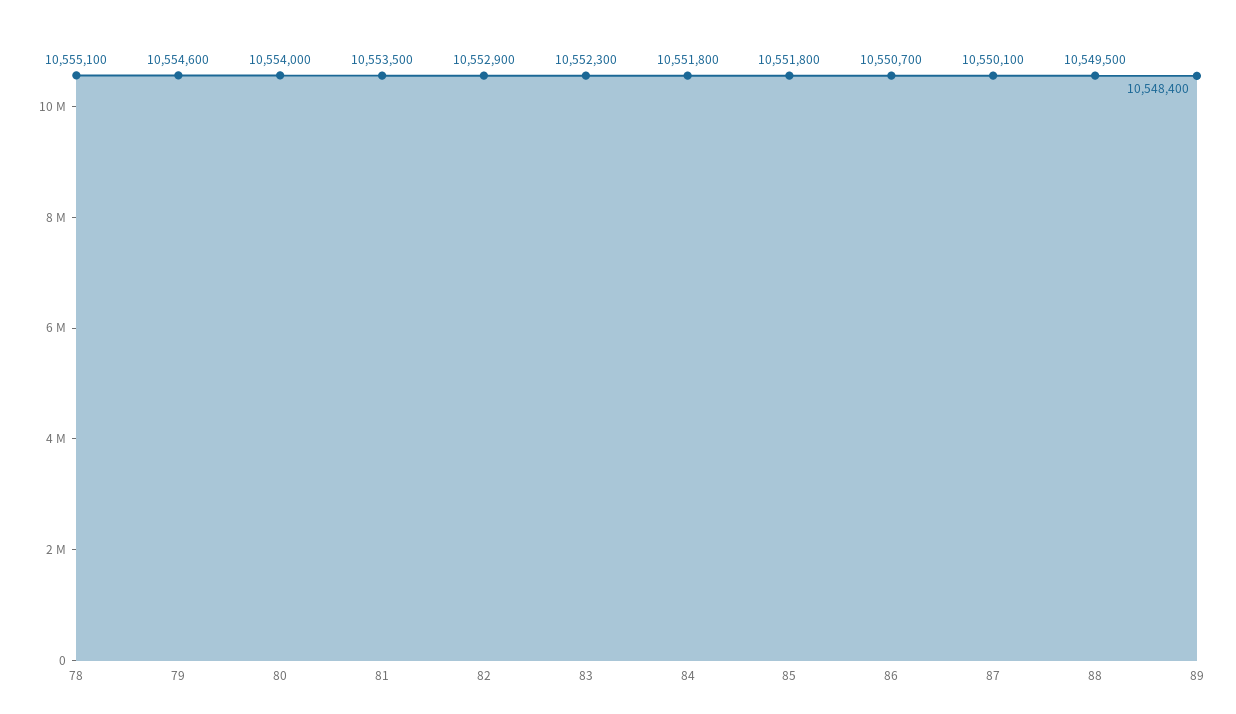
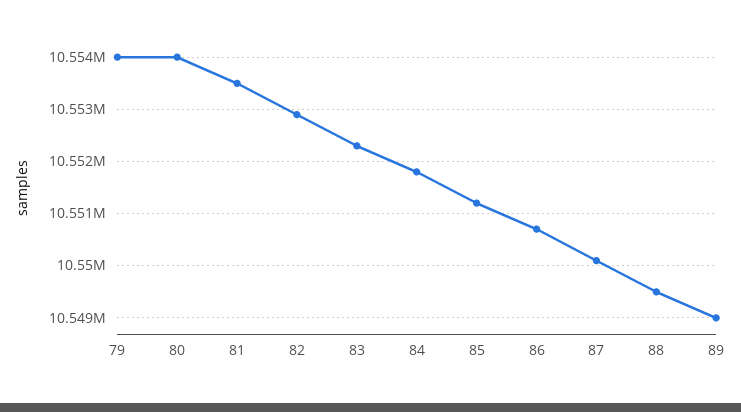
  {
-   "78": 10555100,
-   "79": 10554600,
+   "79": 10554000,
    "80": 10554000,
    "81": 10553500,
    "82": 10552900,
    "83": 10552300,
    "84": 10551800,
-   "85": 10551800,
+   "85": 10551200,
    "86": 10550700,
    "87": 10550100,
    "88": 10549500,
-   "89": 10548400
+   "89": 10549000
  }

